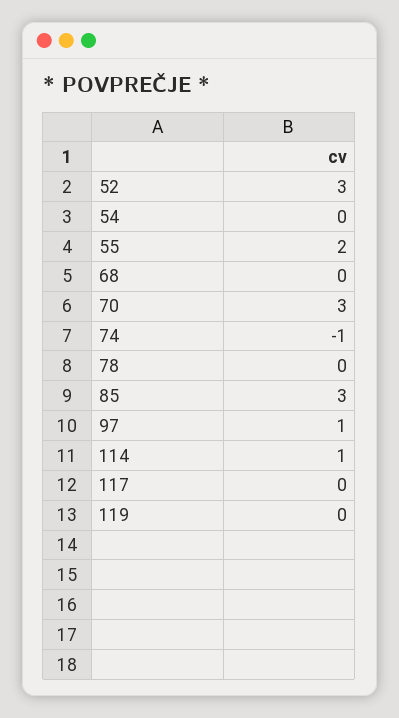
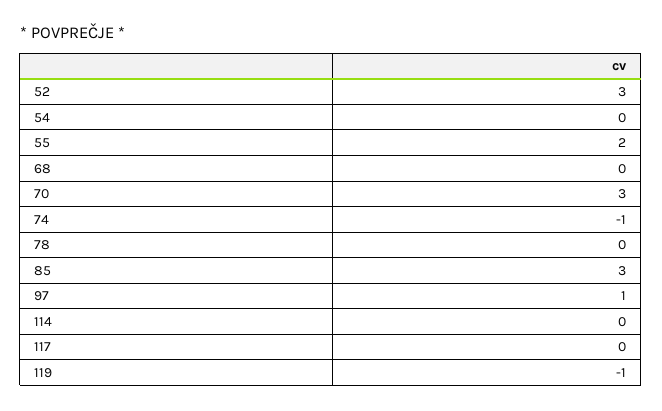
  {
    "52": 3,
    "54": 0,
    "55": 2,
    "68": 0,
    "70": 3,
    "74": -1,
    "78": 0,
    "85": 3,
    "97": 1,
-   "114": 1,
+   "114": 0,
    "117": 0,
-   "119": 0
+   "119": -1
  }

